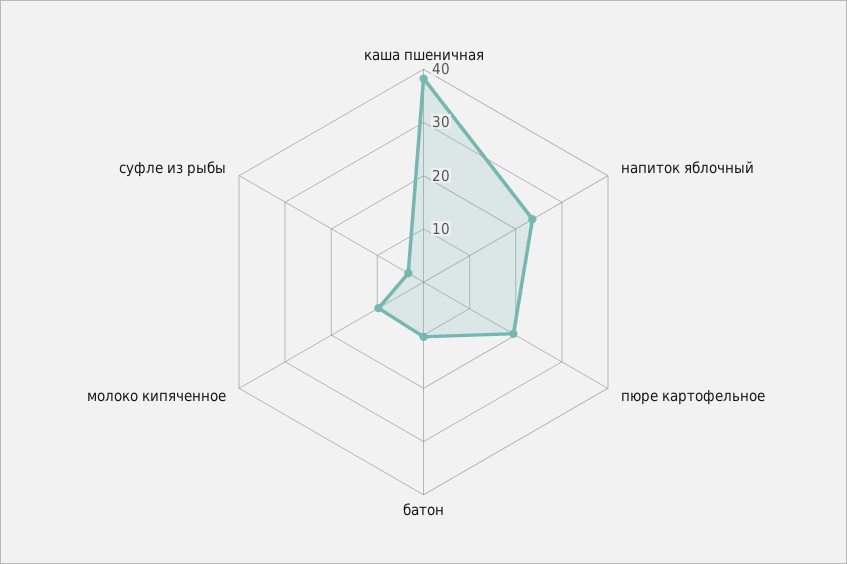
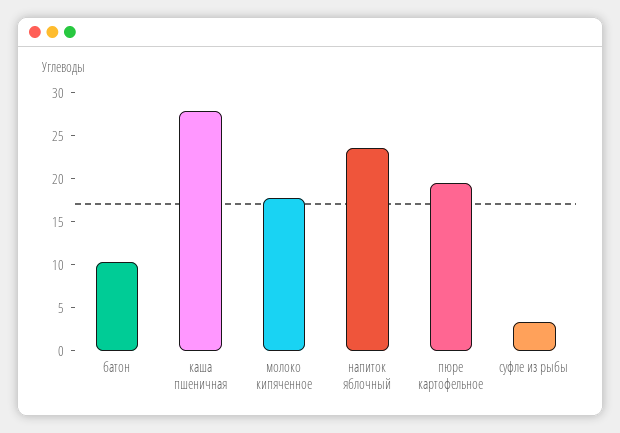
  {
-   "каша пшеничная": 38,
+   "каша пшеничная": 28,
    "напиток яблочный": 24,
    "пюре картофельное": 20,
    "батон": 10,
-   "молоко кипяченное": 10,
+   "молоко кипяченное": 18,
    "суфле из рыбы": 3
  }

